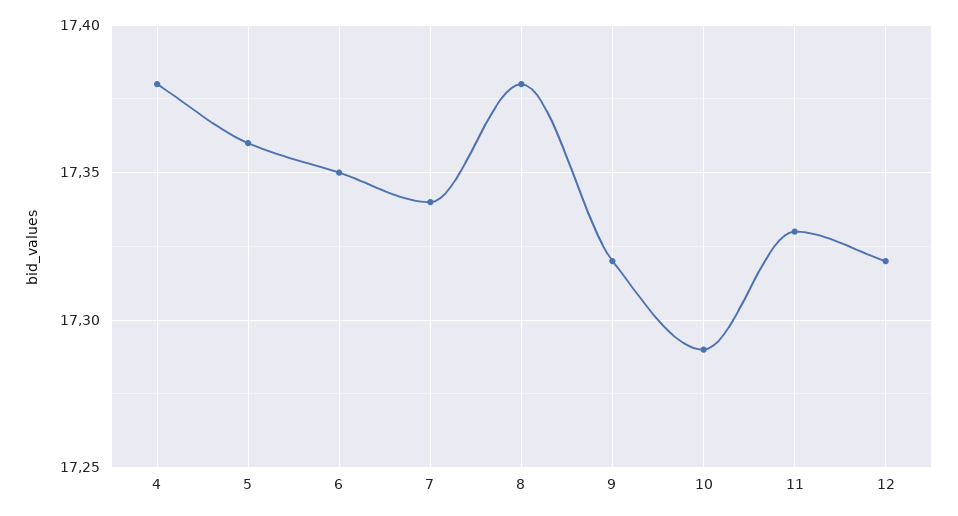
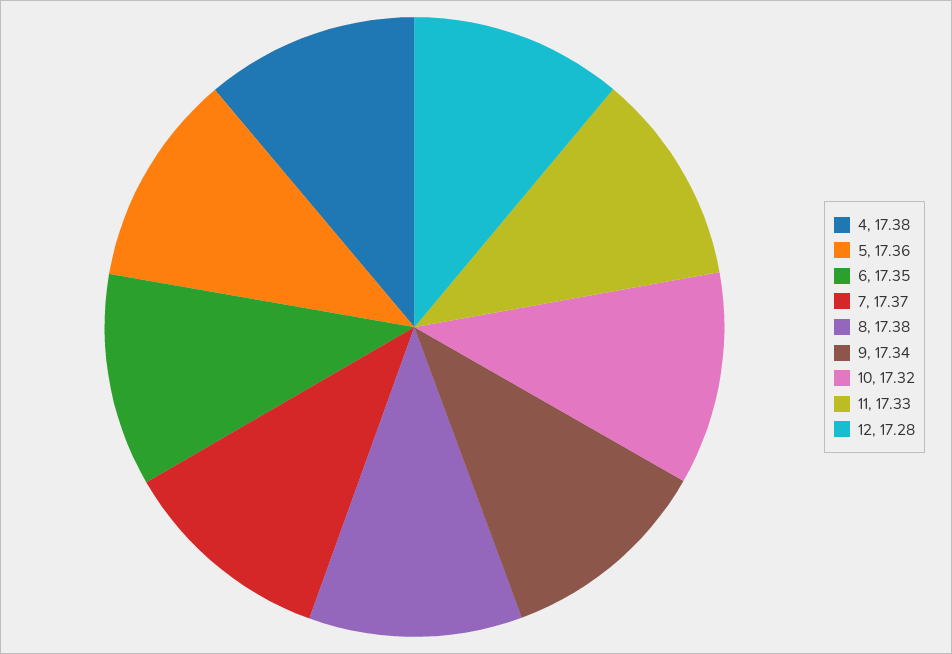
  {
    "4": 17.38,
    "5": 17.36,
    "6": 17.35,
-   "7": 17.34,
+   "7": 17.37,
    "8": 17.38,
-   "9": 17.32,
+   "9": 17.34,
-   "10": 17.29,
+   "10": 17.32,
    "11": 17.33,
-   "12": 17.32
+   "12": 17.28
  }

